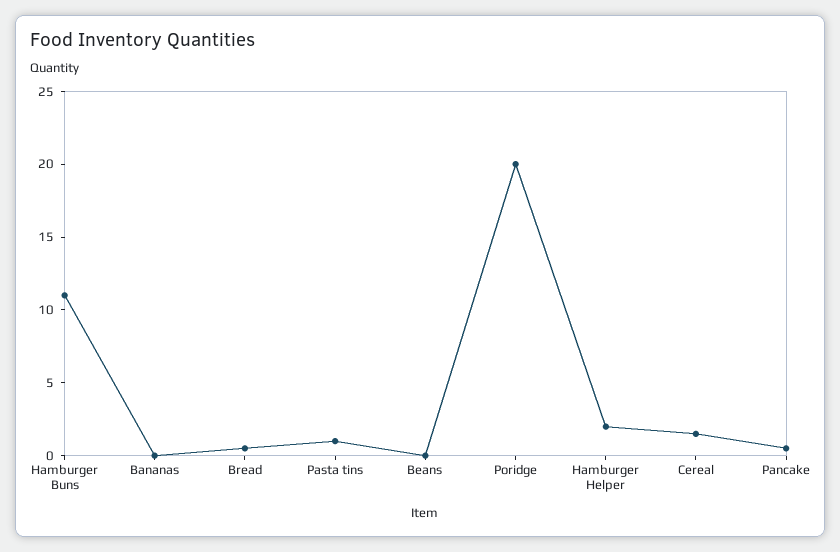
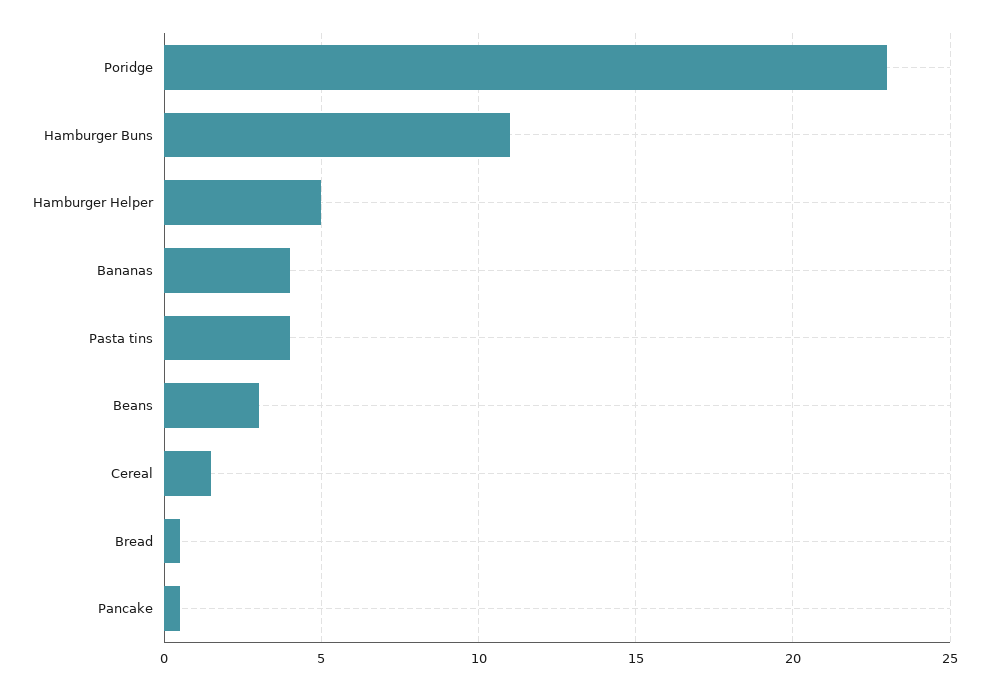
  {
    "Hamburger Buns": 11,
-   "Bananas": 0,
+   "Bananas": 4,
    "Bread": 0.5,
-   "Pasta tins": 1,
+   "Pasta tins": 4,
-   "Beans": 0,
+   "Beans": 3,
-   "Poridge": 20,
+   "Poridge": 23,
-   "Hamburger Helper": 2,
+   "Hamburger Helper": 5,
    "Cereal": 1.5,
    "Pancake": 0.5
  }

